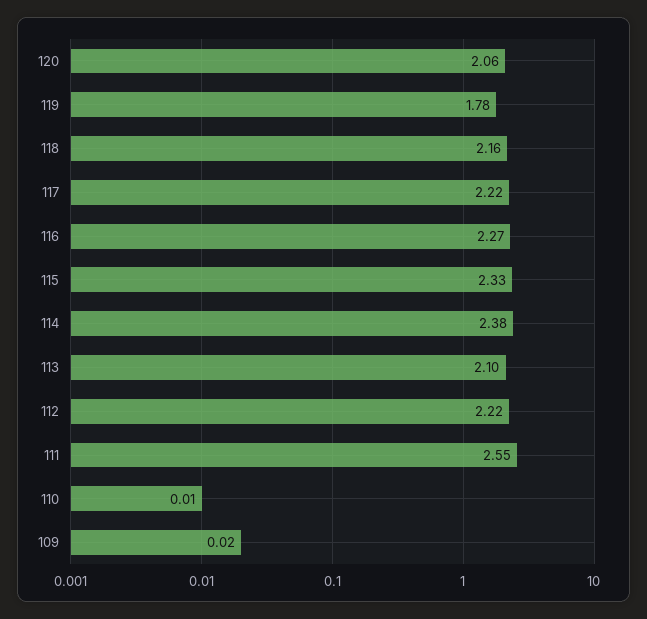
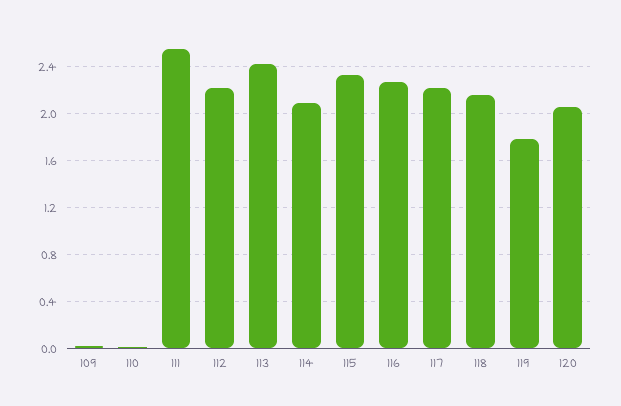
  {
    "120": 2.06,
    "119": 1.78,
    "118": 2.16,
    "117": 2.22,
    "116": 2.27,
    "115": 2.33,
-   "114": 2.38,
+   "114": 2.1,
-   "113": 2.1,
+   "113": 2.4,
    "112": 2.22,
    "111": 2.55,
    "110": 0.01,
    "109": 0.02
  }

